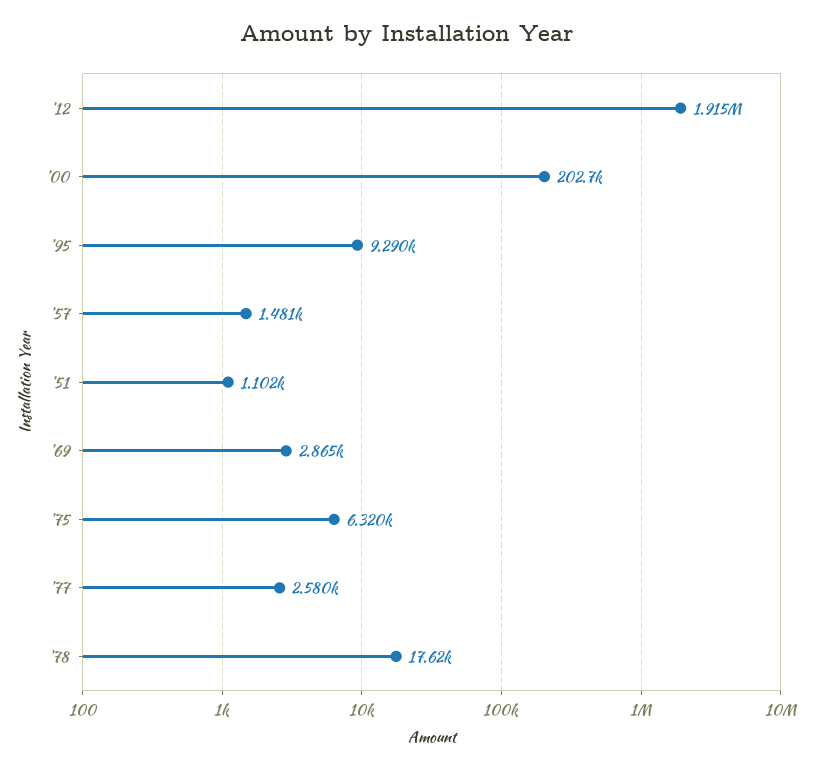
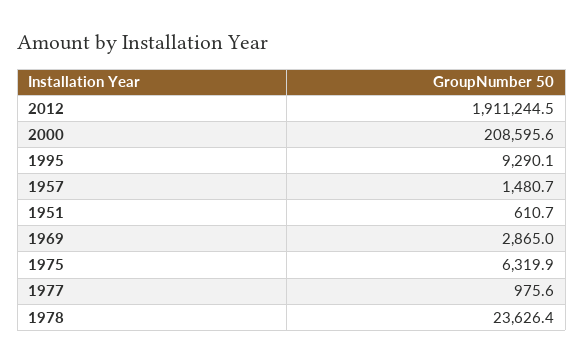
  {
-   "'12": 1915000,
+   "'12": 1911244.5,
-   "'00": 202700,
+   "'00": 208595.6,
    "'95": 9290.1,
    "'57": 1480.7,
-   "'51": 1102,
+   "'51": 610.7,
    "'69": 2865,
    "'75": 6319.9,
-   "'77": 2580,
+   "'77": 975.6,
-   "'78": 17620
+   "'78": 23626.4
  }

